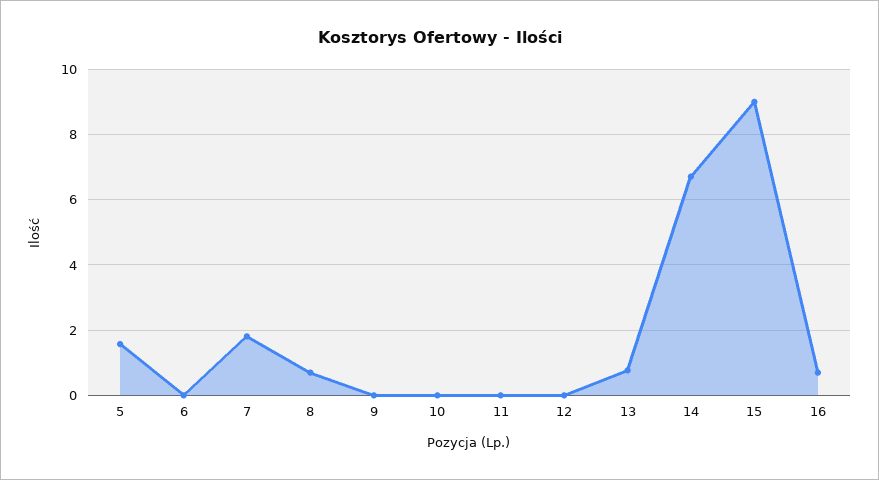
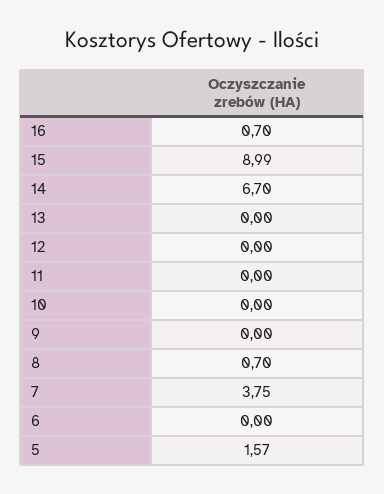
  {
    "5": 1.57,
    "6": 0,
-   "7": 1.8,
+   "7": 3.75,
    "8": 0.7,
    "9": 0,
    "10": 0,
    "11": 0,
    "12": 0,
-   "13": 0.8,
+   "13": 0,
    "14": 6.7,
    "15": 8.99,
    "16": 0.7
  }

